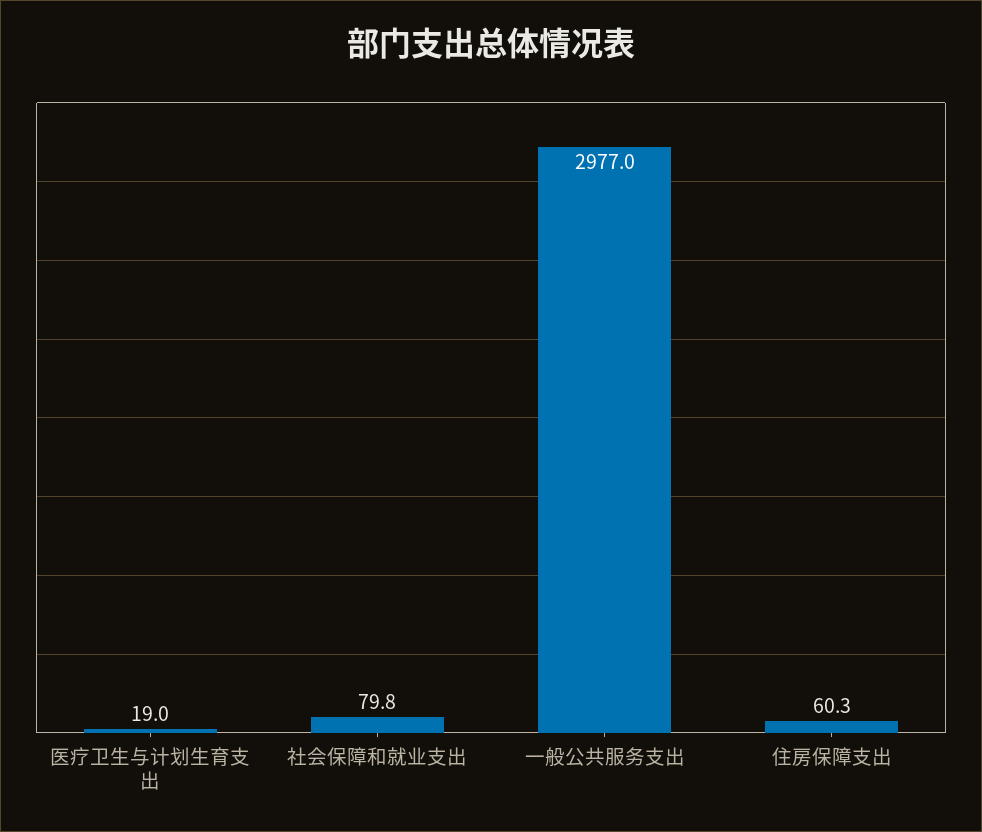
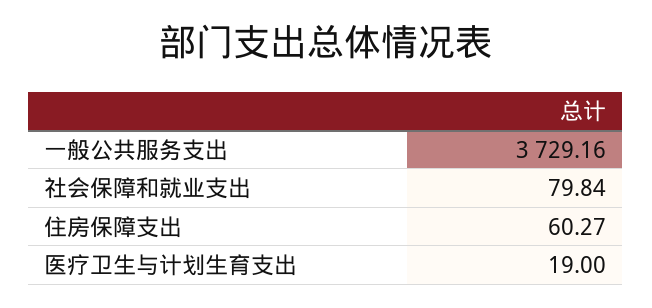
  {
    "医疗卫生与计划生育支出": 19,
    "社会保障和就业支出": 79.84,
-   "一般公共服务支出": 2977,
+   "一般公共服务支出": 3729.16,
    "住房保障支出": 60.27
  }

